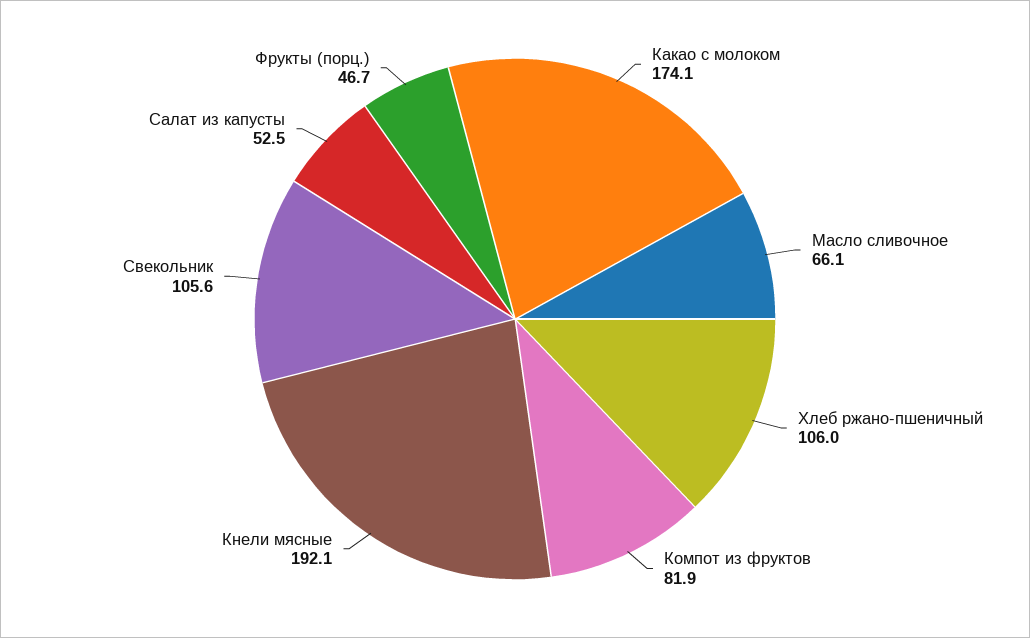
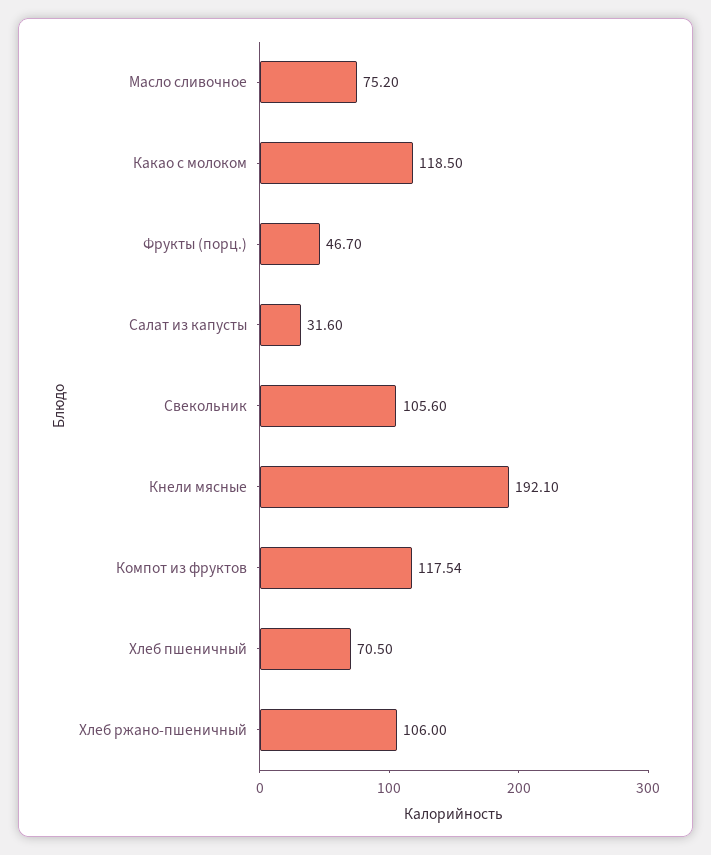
  {
-   "Какао с молоком": 174.1,
+   "Какао с молоком": 118.5,
-   "Масло сливочное": 66.1,
+   "Масло сливочное": 75.2,
    "Хлеб ржано-пшеничный": 106,
-   "Компот из фруктов": 81.9,
+   "Компот из фруктов": 117.54,
    "Кнели мясные": 192.1,
    "Свекольник": 105.6,
-   "Салат из капусты": 52.5,
+   "Салат из капусты": 31.6,
-   "Фрукты (порц.)": 46.7
+   "Фрукты (порц.)": 46.7,
+   "Хлеб пшеничный": 70.5
  }

